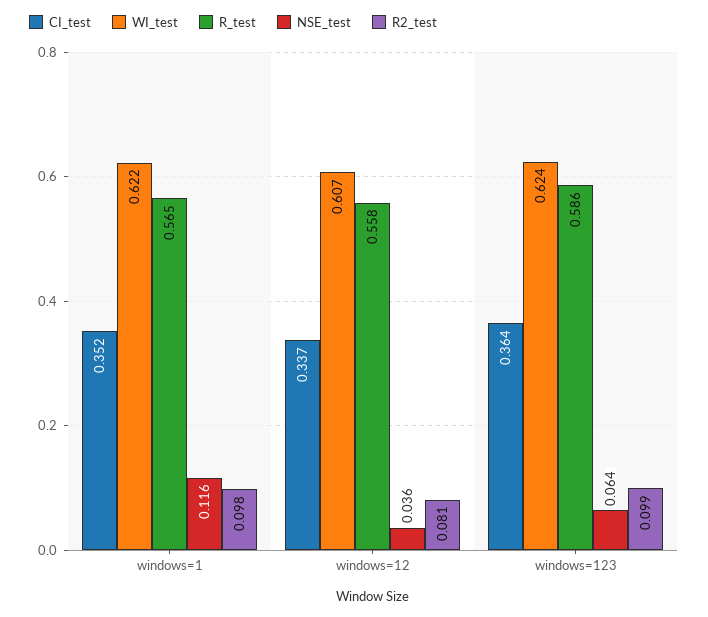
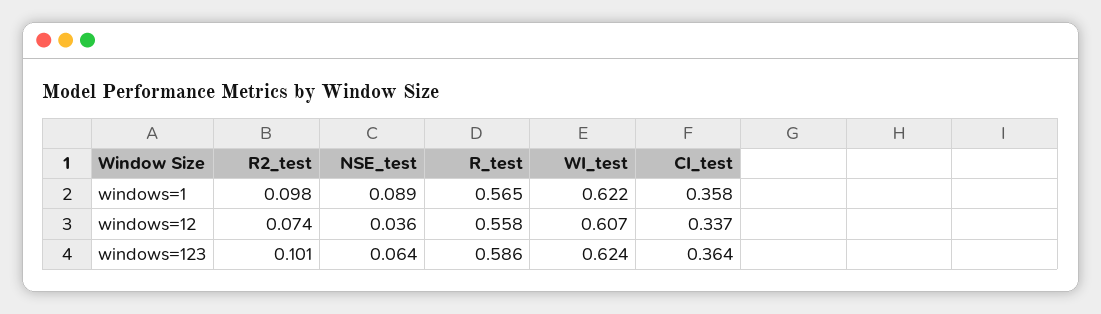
  {
    "CI_test": {
-     "windows=1": 0.352,
+     "windows=1": 0.358,
      "windows=12": 0.337,
      "windows=123": 0.364
    },
    "WI_test": {
      "windows=1": 0.622,
      "windows=12": 0.607,
      "windows=123": 0.624
    },
    "R_test": {
      "windows=1": 0.565,
      "windows=12": 0.558,
      "windows=123": 0.586
    },
    "NSE_test": {
-     "windows=1": 0.116,
+     "windows=1": 0.089,
      "windows=12": 0.036,
      "windows=123": 0.064
    },
    "R2_test": {
      "windows=1": 0.098,
-     "windows=12": 0.081,
+     "windows=12": 0.074,
-     "windows=123": 0.099
+     "windows=123": 0.101
    }
  }

